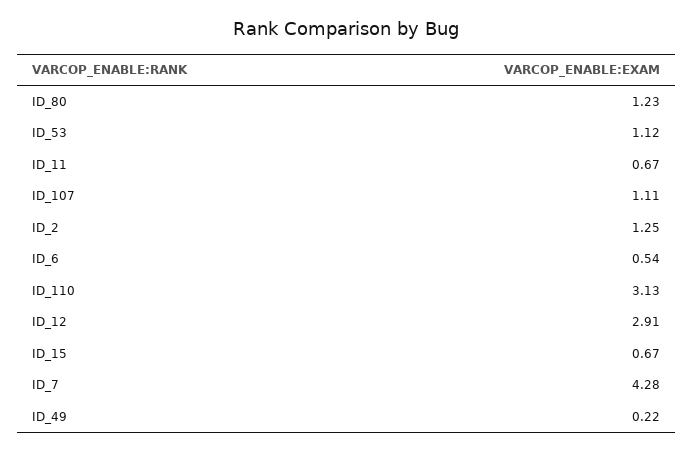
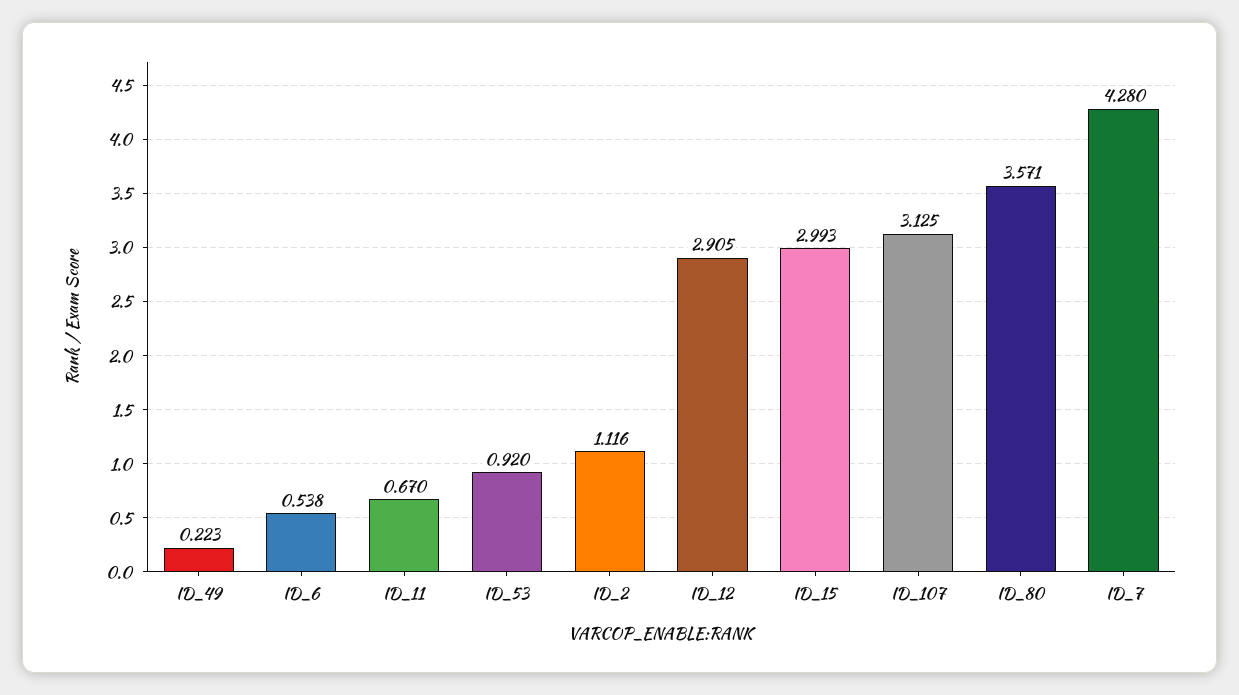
  {
-   "ID_80": 1.23,
+   "ID_80": 3.571,
-   "ID_53": 1.12,
+   "ID_53": 0.92,
    "ID_11": 0.67,
-   "ID_107": 1.11,
+   "ID_107": 3.125,
-   "ID_2": 1.25,
+   "ID_2": 1.116,
    "ID_6": 0.538,
-   "ID_110": 3.13,
    "ID_12": 2.905,
-   "ID_15": 0.67,
+   "ID_15": 2.993,
    "ID_7": 4.28,
    "ID_49": 0.223
  }

